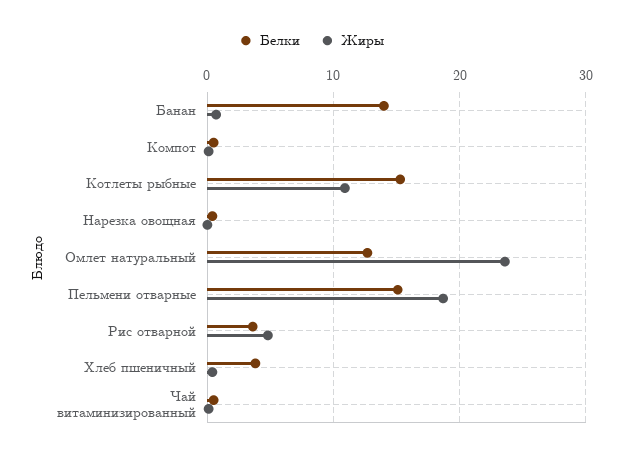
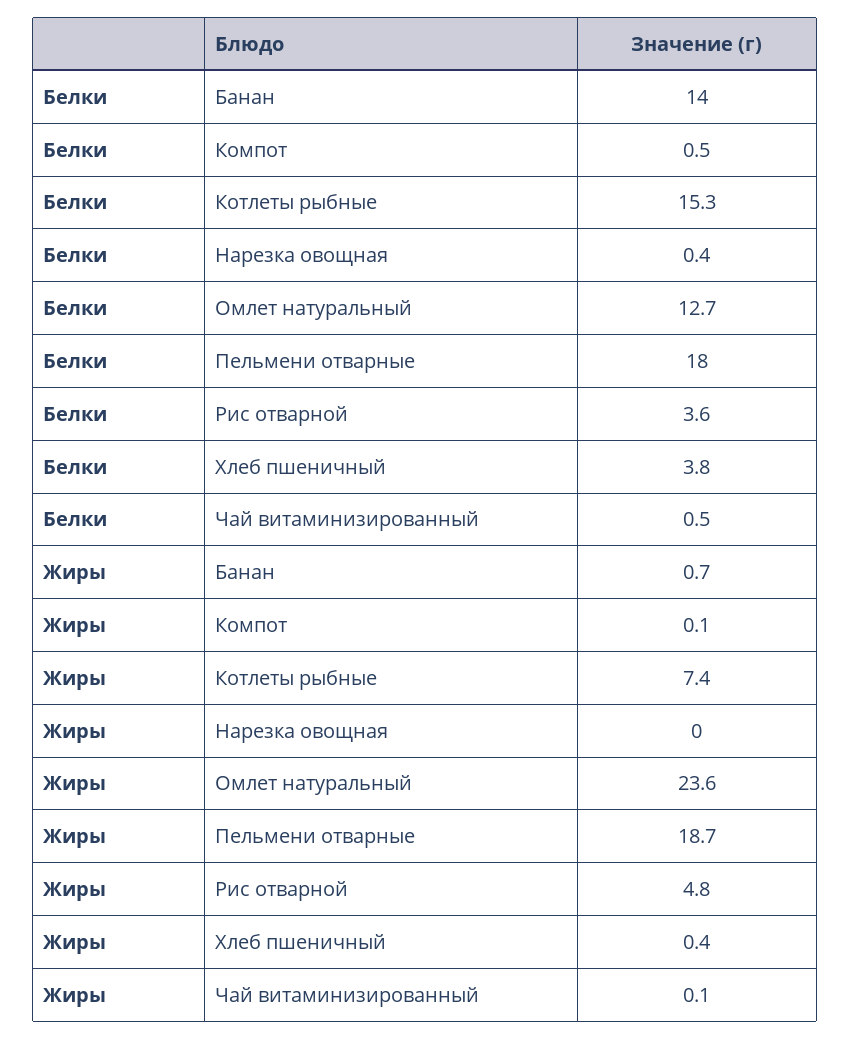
  {
    "Белки": {
      "Банан": 14,
      "Компот": 0.5,
      "Котлеты рыбные": 15.3,
      "Нарезка овощная": 0.4,
      "Омлет натуральный": 12.7,
-     "Пельмени отварные": 15,
+     "Пельмени отварные": 18,
      "Рис отварной": 3.6,
      "Хлеб пшеничный": 3.8,
      "Чай витаминизированный": 0.5
    },
    "Жиры": {
      "Банан": 0.7,
      "Компот": 0.1,
-     "Котлеты рыбные": 11,
+     "Котлеты рыбные": 7.4,
      "Нарезка овощная": 0,
      "Омлет натуральный": 23.6,
      "Пельмени отварные": 18.7,
      "Рис отварной": 4.8,
      "Хлеб пшеничный": 0.4,
      "Чай витаминизированный": 0.1
    }
  }

